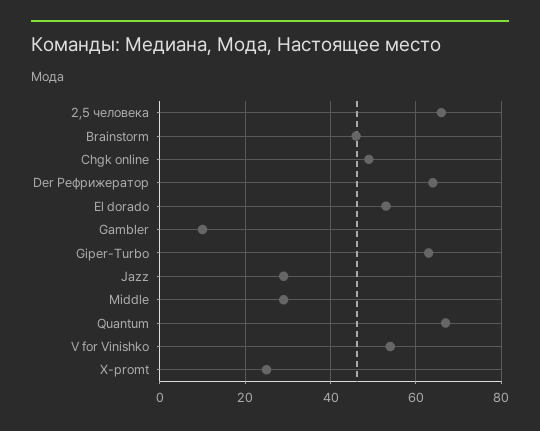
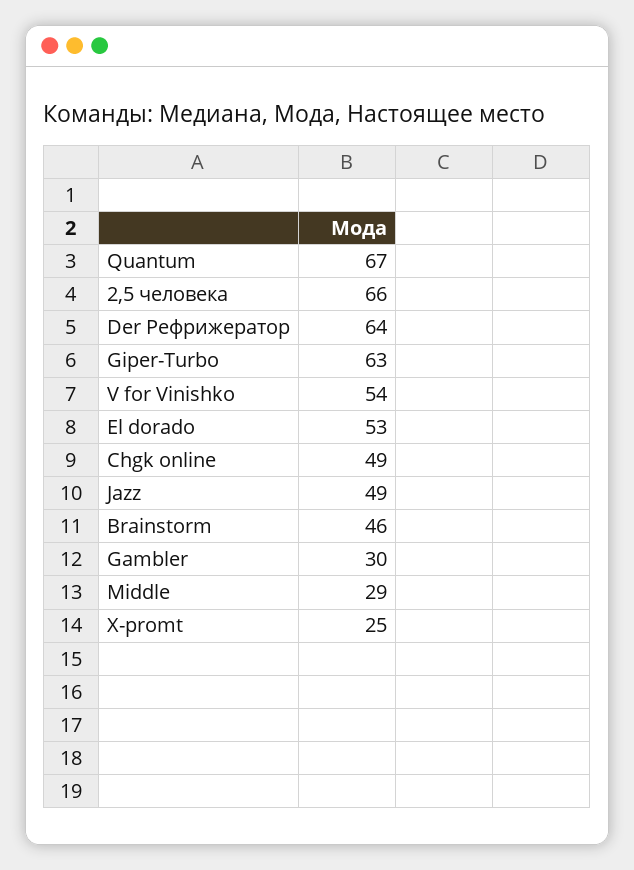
  {
    "2,5 человека": 66,
    "Brainstorm": 46,
    "Chgk online": 49,
    "Der Рефрижератор": 64,
    "El dorado": 53,
-   "Gambler": 10,
+   "Gambler": 30,
    "Giper-Turbo": 63,
-   "Jazz": 30,
+   "Jazz": 49,
    "Middle": 29,
    "Quantum": 67,
    "V for Vinishko": 54,
    "X-promt": 25
  }

